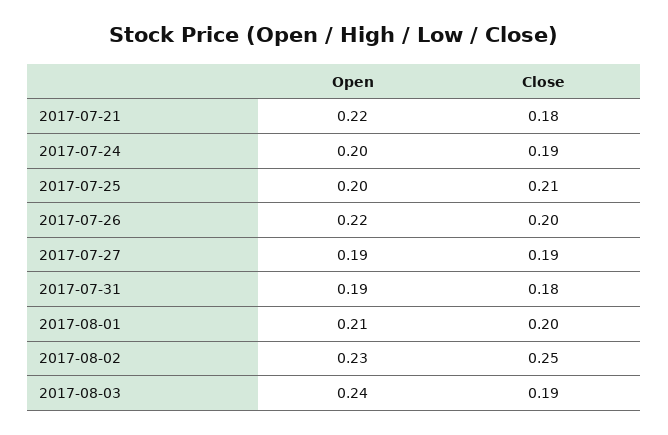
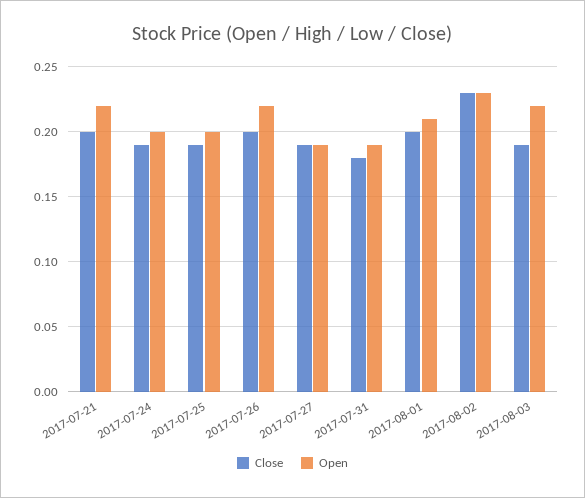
  {
    "Open": {
      "2017-07-21": 0.22,
      "2017-07-24": 0.2,
      "2017-07-25": 0.2,
      "2017-07-26": 0.22,
      "2017-07-27": 0.19,
      "2017-07-31": 0.19,
      "2017-08-01": 0.21,
      "2017-08-02": 0.23,
-     "2017-08-03": 0.24
+     "2017-08-03": 0.22
    },
    "Close": {
-     "2017-07-21": 0.18,
+     "2017-07-21": 0.2,
      "2017-07-24": 0.19,
-     "2017-07-25": 0.21,
+     "2017-07-25": 0.19,
      "2017-07-26": 0.2,
      "2017-07-27": 0.19,
      "2017-07-31": 0.18,
      "2017-08-01": 0.2,
-     "2017-08-02": 0.25,
+     "2017-08-02": 0.23,
      "2017-08-03": 0.19
    }
  }

